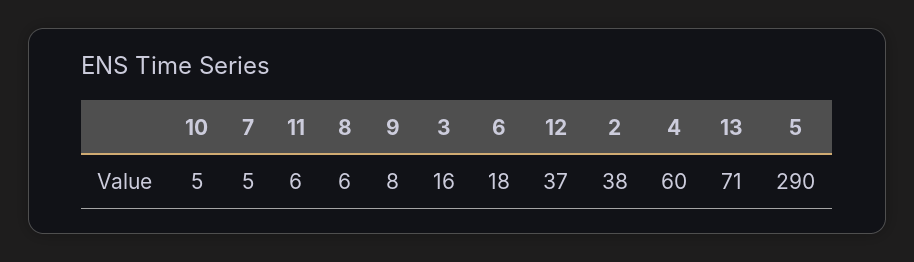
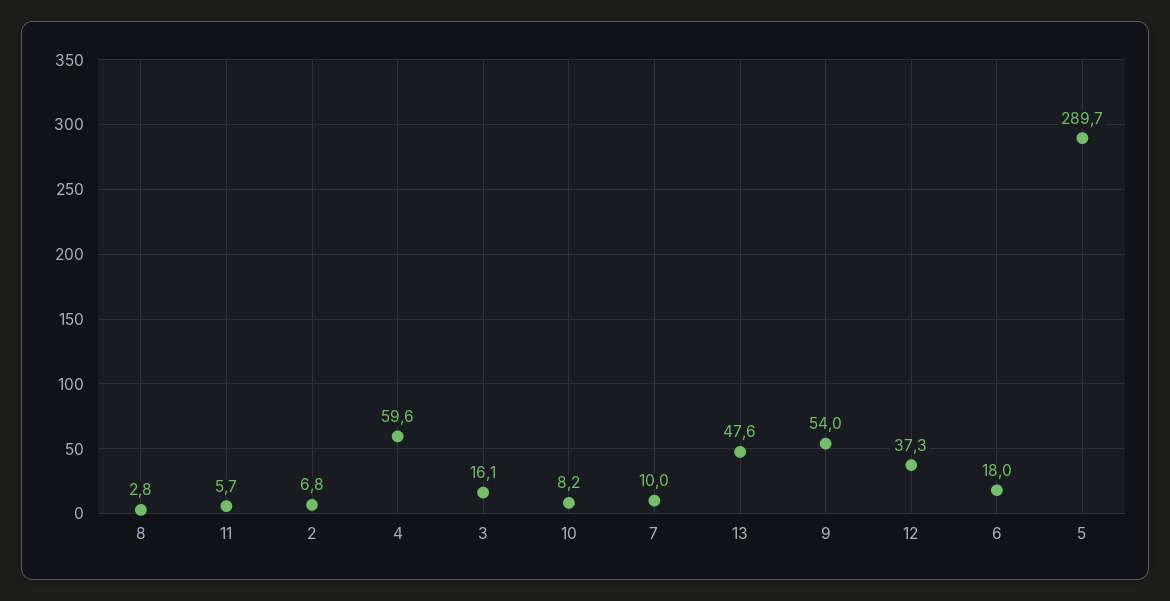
  {
-   "10": 5,
+   "10": 8.2,
-   "7": 5,
+   "7": 10,
    "11": 5.7,
-   "8": 6,
+   "8": 2.8,
-   "9": 8,
+   "9": 54,
    "3": 16.1,
    "6": 18,
    "12": 37.3,
-   "2": 38,
+   "2": 6.8,
    "4": 59.6,
-   "13": 71,
+   "13": 47.6,
    "5": 289.7
  }

